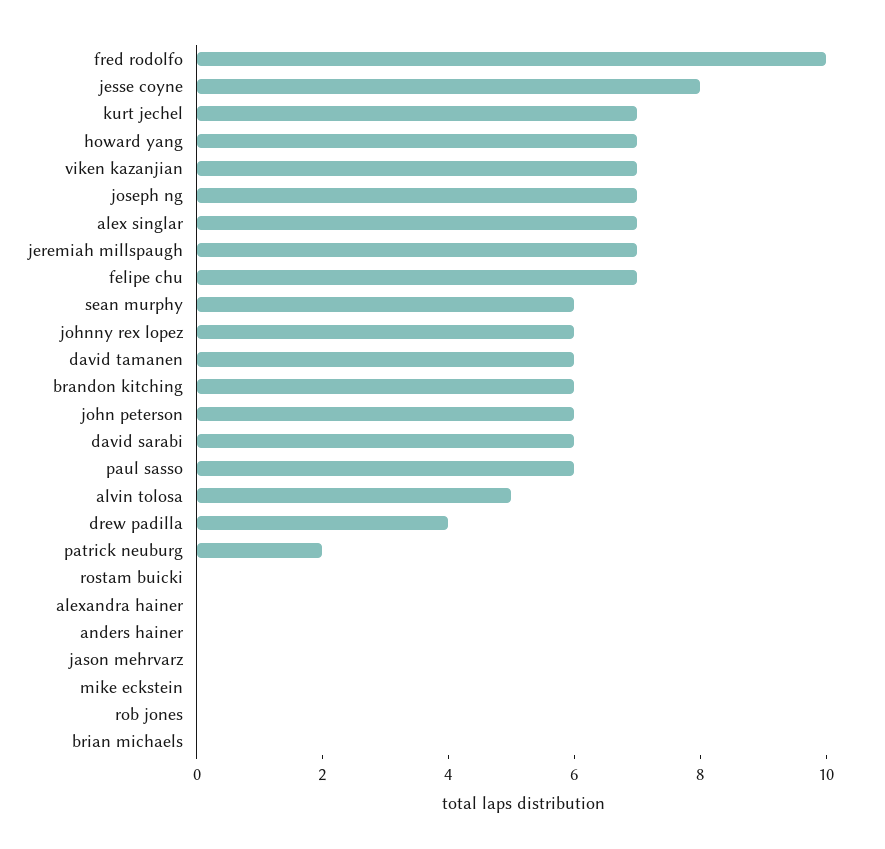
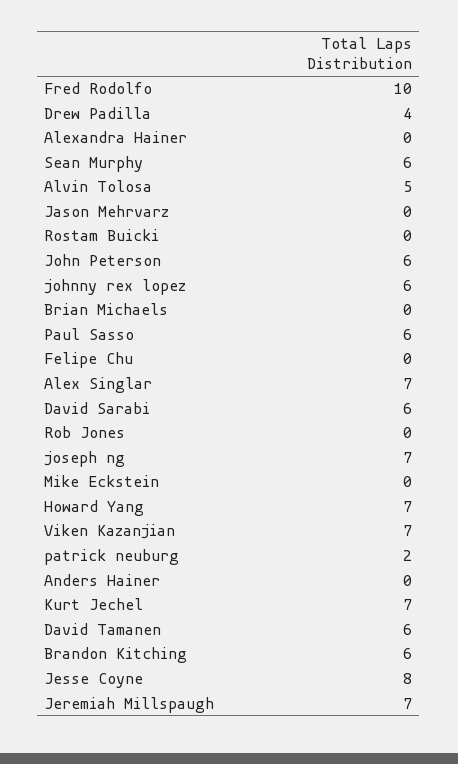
  {
    "fred rodolfo": 10,
    "jesse coyne": 8,
    "kurt jechel": 7,
    "howard yang": 7,
    "viken kazanjian": 7,
    "joseph ng": 7,
    "alex singlar": 7,
    "jeremiah millspaugh": 7,
-   "felipe chu": 7,
+   "felipe chu": 0,
    "sean murphy": 6,
    "johnny rex lopez": 6,
    "david tamanen": 6,
    "brandon kitching": 6,
    "john peterson": 6,
    "david sarabi": 6,
    "paul sasso": 6,
    "alvin tolosa": 5,
    "drew padilla": 4,
    "patrick neuburg": 2,
    "rostam buicki": 0,
    "alexandra hainer": 0,
    "anders hainer": 0,
    "jason mehrvarz": 0,
    "mike eckstein": 0,
    "rob jones": 0,
    "brian michaels": 0
  }

